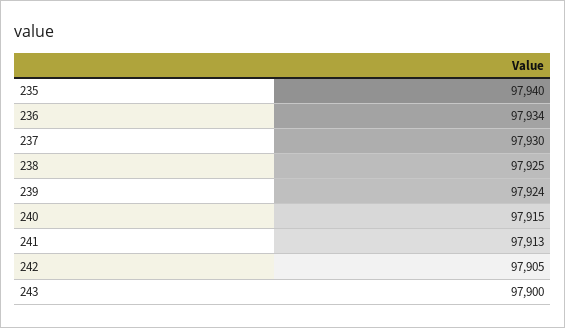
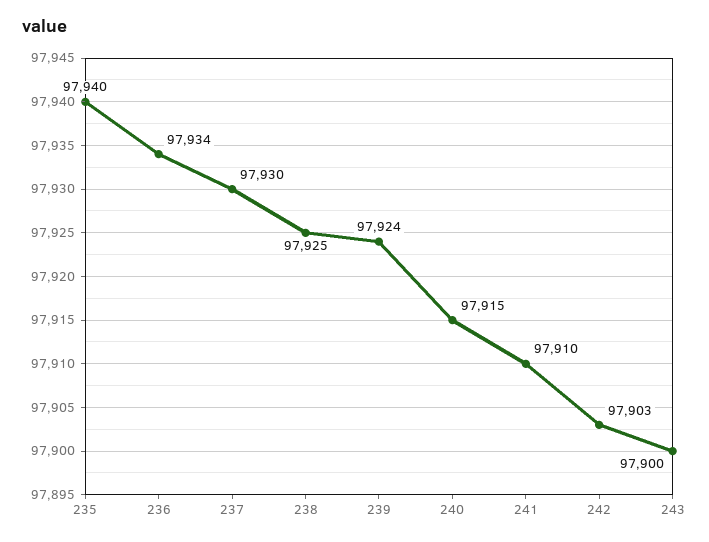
  {
    "235": 97940,
    "236": 97934,
    "237": 97930,
    "238": 97925,
    "239": 97924,
    "240": 97915,
-   "241": 97913,
+   "241": 97910,
-   "242": 97905,
+   "242": 97903,
    "243": 97900
  }

